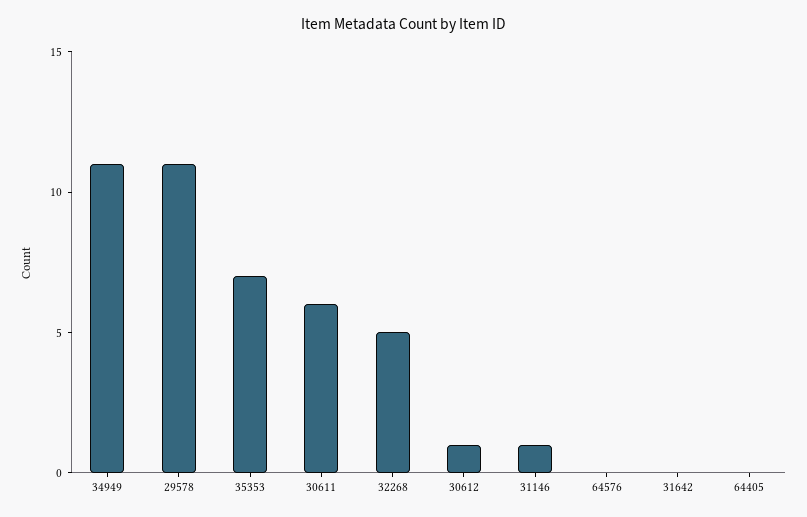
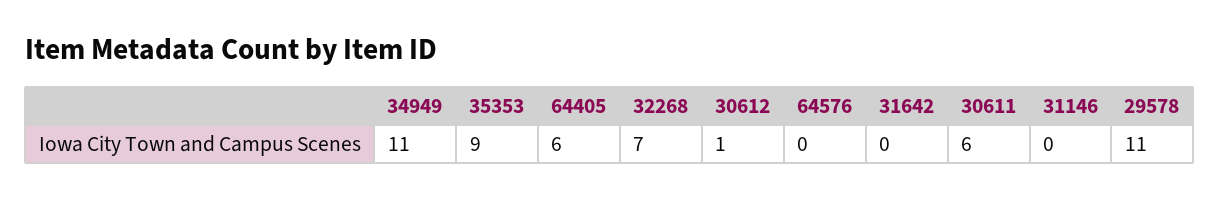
  {
    "34949": 11,
    "29578": 11,
-   "35353": 7,
+   "35353": 9,
    "30611": 6,
-   "32268": 5,
+   "32268": 7,
    "30612": 1,
-   "31146": 1,
+   "31146": 0,
    "64576": 0,
    "31642": 0,
-   "64405": 0
+   "64405": 6
  }

